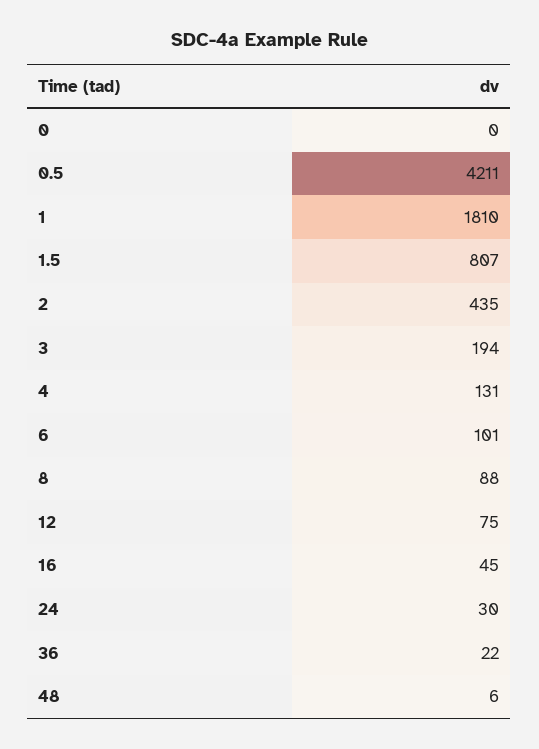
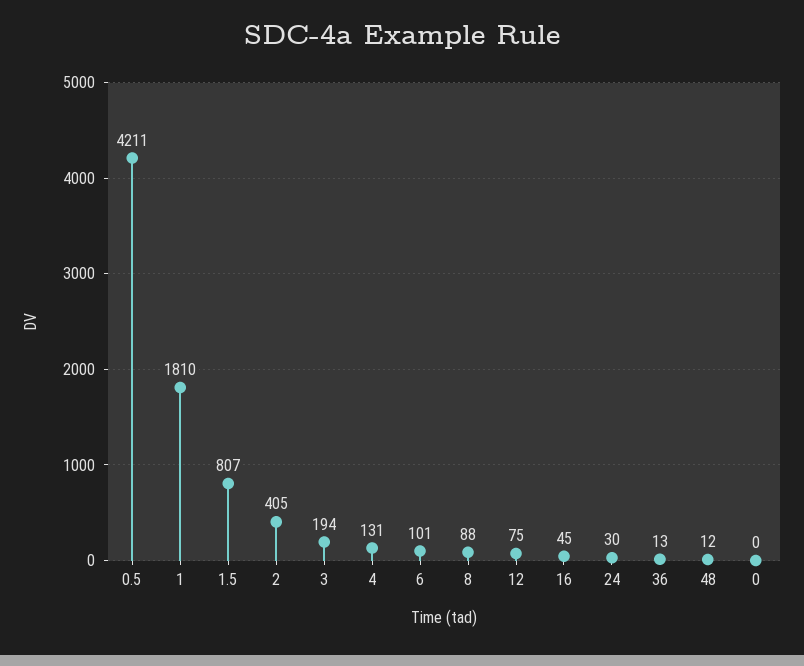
  {
    "0": 0,
    "0.5": 4211,
    "1": 1810,
    "1.5": 807,
-   "2": 435,
+   "2": 405,
    "3": 194,
    "4": 131,
    "6": 101,
    "8": 88,
    "12": 75,
    "16": 45,
    "24": 30,
-   "36": 22,
+   "36": 13,
-   "48": 6
+   "48": 12
  }

